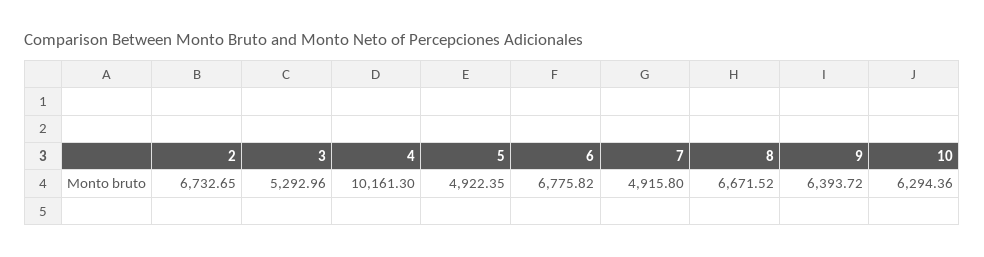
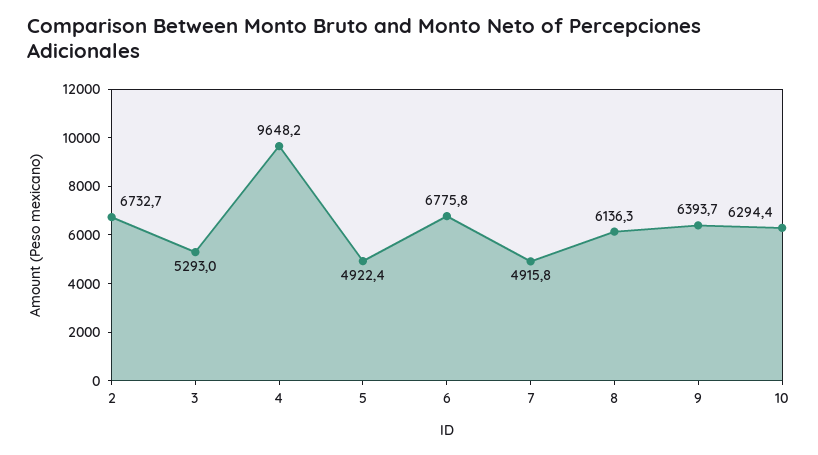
  {
    "2": 6732.65,
    "3": 5292.96,
-   "4": 10161.3,
+   "4": 9648.2,
    "5": 4922.35,
    "6": 6775.82,
    "7": 4915.8,
-   "8": 6671.52,
+   "8": 6136.3,
    "9": 6393.72,
    "10": 6294.36
  }

